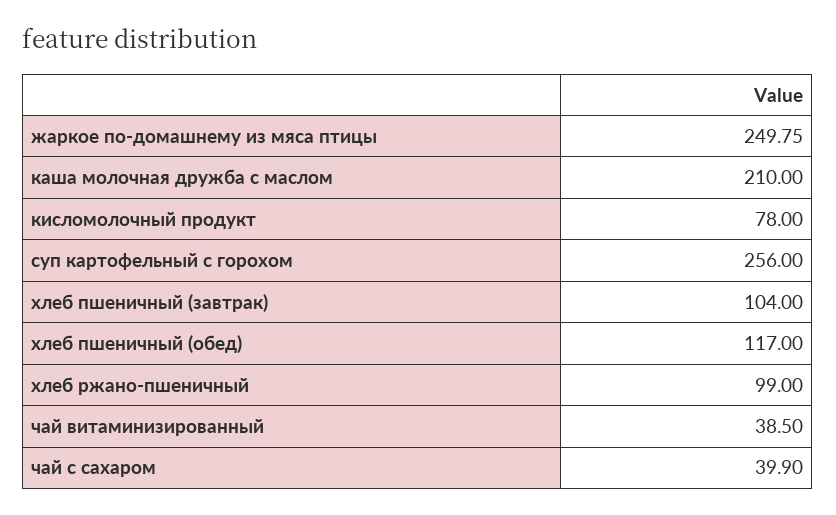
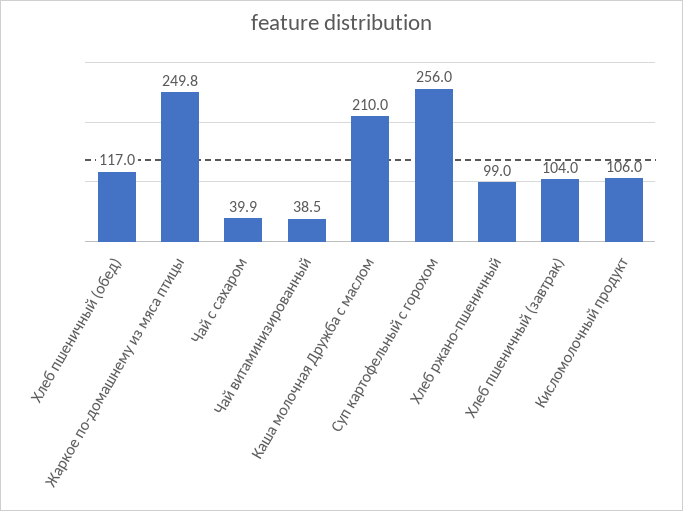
  {
    "жаркое по-домашнему из мяса птицы": 249.75,
    "каша молочная дружба с маслом": 210,
-   "кисломолочный продукт": 78,
+   "кисломолочный продукт": 106,
    "суп картофельный с горохом": 256,
    "хлеб пшеничный (завтрак)": 104,
    "хлеб пшеничный (обед)": 117,
    "хлеб ржано-пшеничный": 99,
    "чай витаминизированный": 38.5,
    "чай с сахаром": 39.9
  }

